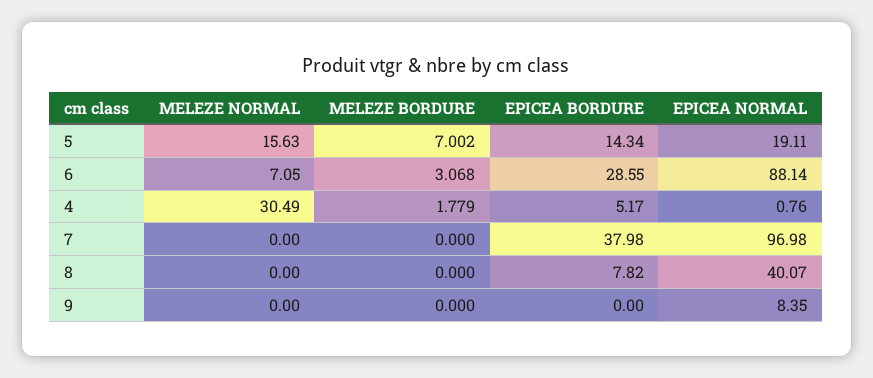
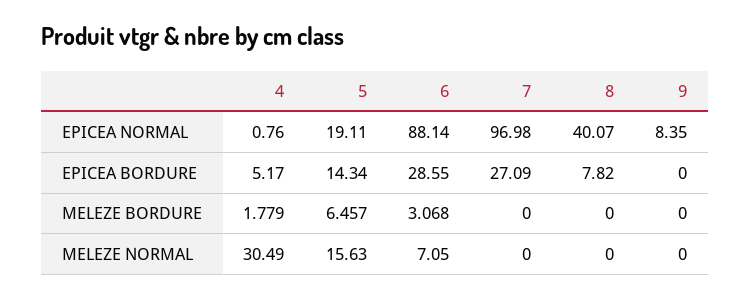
  {
    "MELEZE NORMAL": {
      "5": 15.63,
      "6": 7.05,
      "4": 30.49,
      "7": 0,
      "8": 0,
      "9": 0
    },
    "MELEZE BORDURE": {
-     "5": 7.002,
+     "5": 6.457,
      "6": 3.068,
      "4": 1.779,
      "7": 0,
      "8": 0,
      "9": 0
    },
    "EPICEA BORDURE": {
      "5": 14.34,
      "6": 28.55,
      "4": 5.17,
-     "7": 37.98,
+     "7": 27.09,
      "8": 7.82,
      "9": 0
    },
    "EPICEA NORMAL": {
      "5": 19.11,
      "6": 88.14,
      "4": 0.76,
      "7": 96.98,
      "8": 40.07,
      "9": 8.35
    }
  }

